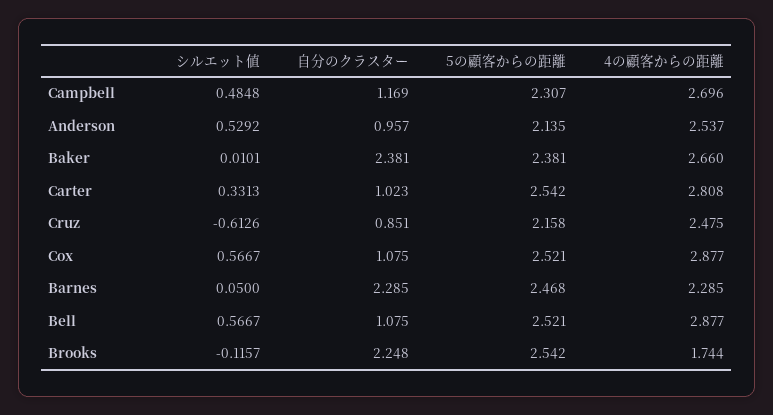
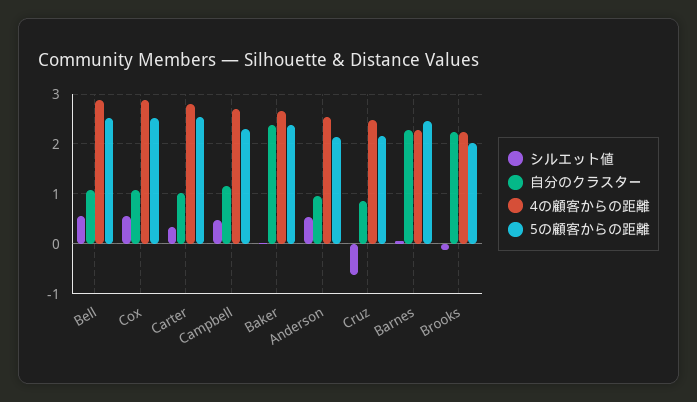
  {
    "シルエット値": {
      "Campbell": 0.4848,
      "Anderson": 0.5292,
      "Baker": 0.0101,
      "Carter": 0.3313,
      "Cruz": -0.6126,
      "Cox": 0.5667,
      "Barnes": 0.05,
      "Bell": 0.5667,
      "Brooks": -0.1157
    },
    "自分のクラスター": {
      "Campbell": 1.169,
      "Anderson": 0.957,
      "Baker": 2.381,
      "Carter": 1.023,
      "Cruz": 0.851,
      "Cox": 1.075,
      "Barnes": 2.285,
      "Bell": 1.075,
      "Brooks": 2.248
    },
    "5の顧客からの距離": {
      "Campbell": 2.307,
      "Anderson": 2.135,
      "Baker": 2.381,
      "Carter": 2.542,
      "Cruz": 2.158,
      "Cox": 2.521,
      "Barnes": 2.468,
      "Bell": 2.521,
-     "Brooks": 2.542
+     "Brooks": 2
    },
    "4の顧客からの距離": {
      "Campbell": 2.696,
      "Anderson": 2.537,
      "Baker": 2.66,
      "Carter": 2.808,
      "Cruz": 2.475,
      "Cox": 2.877,
      "Barnes": 2.285,
      "Bell": 2.877,
-     "Brooks": 1.744
+     "Brooks": 2.2
    }
  }

